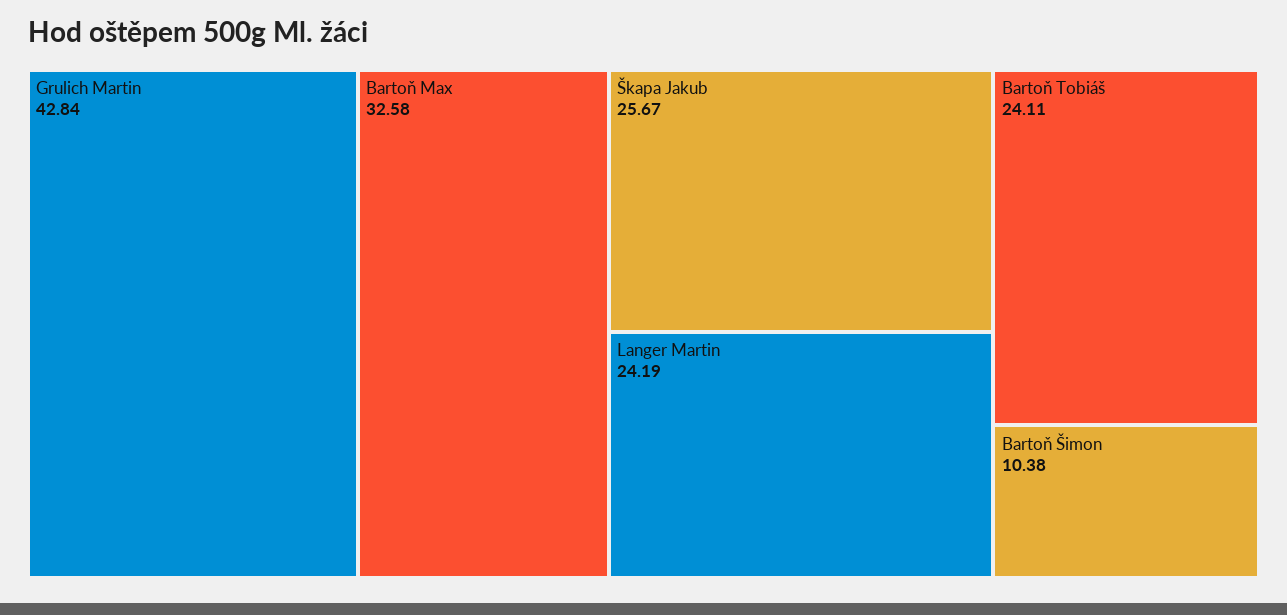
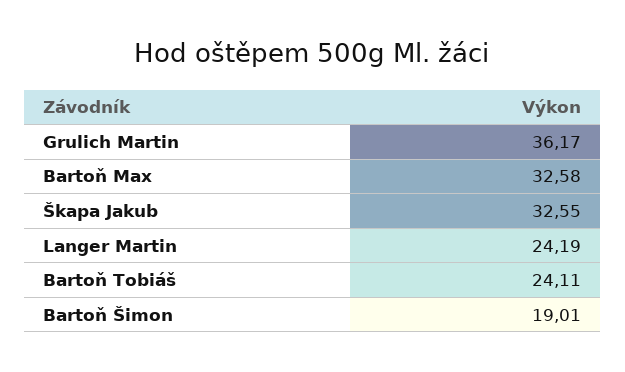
  {
-   "Grulich Martin": 42.84,
+   "Grulich Martin": 36.17,
    "Bartoň Max": 32.58,
-   "Škapa Jakub": 25.67,
+   "Škapa Jakub": 32.55,
    "Langer Martin": 24.19,
    "Bartoň Tobiáš": 24.11,
-   "Bartoň Šimon": 10.38
+   "Bartoň Šimon": 19.01
  }

